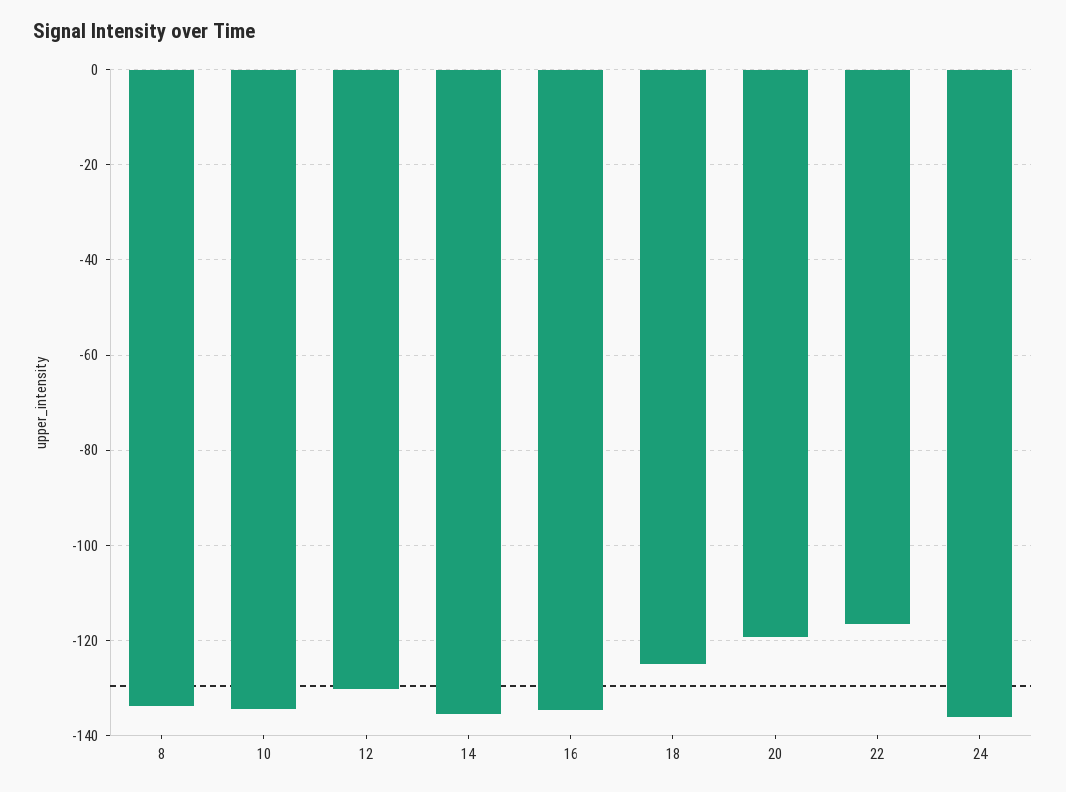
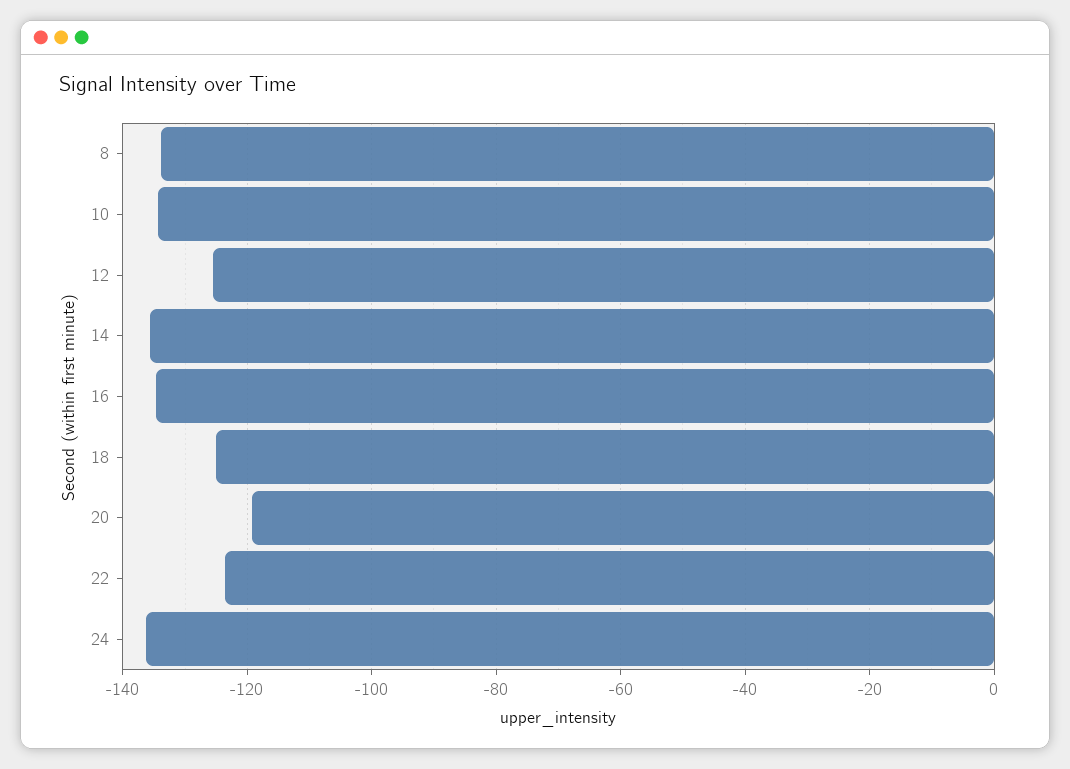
  {
    "8": -134,
    "10": -134,
-   "12": -130,
+   "12": -126,
    "14": -136,
    "16": -134,
    "18": -126,
    "20": -120,
-   "22": -116,
+   "22": -124,
    "24": -136
  }

